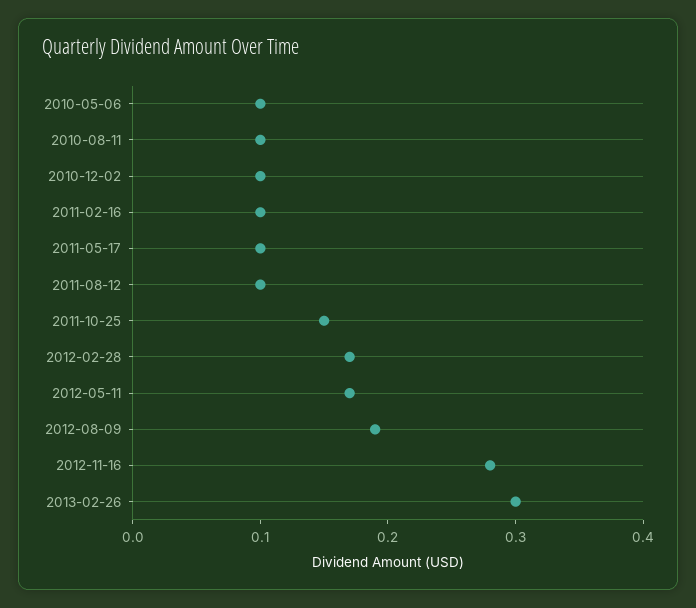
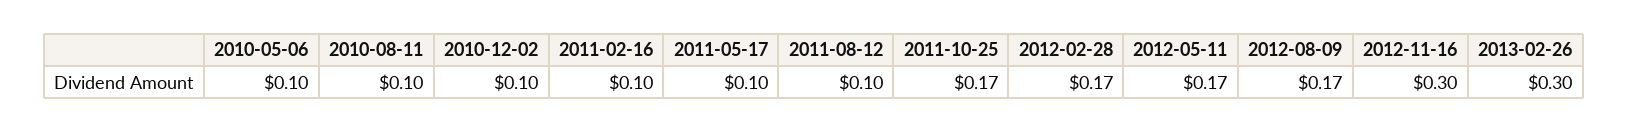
  {
    "2010-05-06": 0.1,
    "2010-08-11": 0.1,
    "2010-12-02": 0.1,
    "2011-02-16": 0.1,
    "2011-05-17": 0.1,
    "2011-08-12": 0.1,
-   "2011-10-25": 0.15,
+   "2011-10-25": 0.17,
    "2012-02-28": 0.17,
    "2012-05-11": 0.17,
-   "2012-08-09": 0.19,
+   "2012-08-09": 0.17,
-   "2012-11-16": 0.28,
+   "2012-11-16": 0.3,
    "2013-02-26": 0.3
  }

